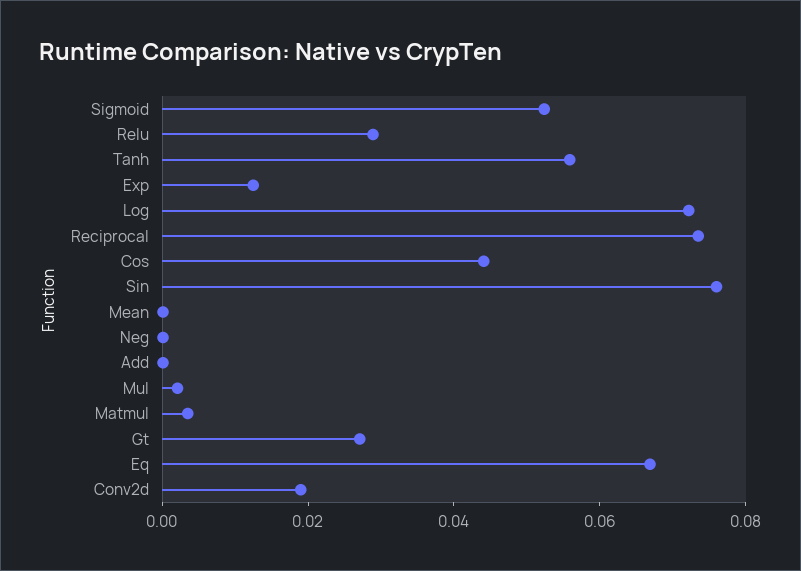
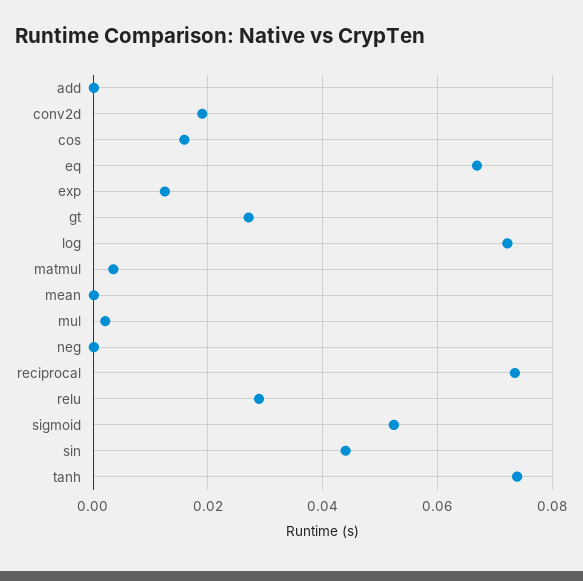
  {
    "Sigmoid": 0.052,
    "Relu": 0.028,
-   "Tanh": 0.055,
+   "Tanh": 0.074,
    "Exp": 0.012,
    "Log": 0.072,
    "Reciprocal": 0.074,
-   "Cos": 0.045,
+   "Cos": 0.016,
-   "Sin": 0.075,
+   "Sin": 0.044,
    "Mean": 0,
    "Neg": 0,
    "Add": 0,
    "Mul": 0.002,
    "Matmul": 0.004,
    "Gt": 0.028,
    "Eq": 0.066,
    "Conv2d": 0.02
  }

